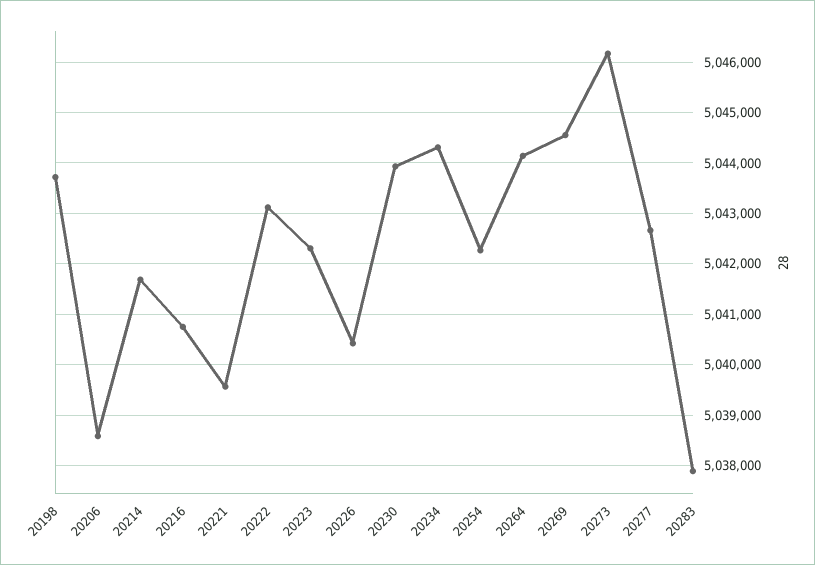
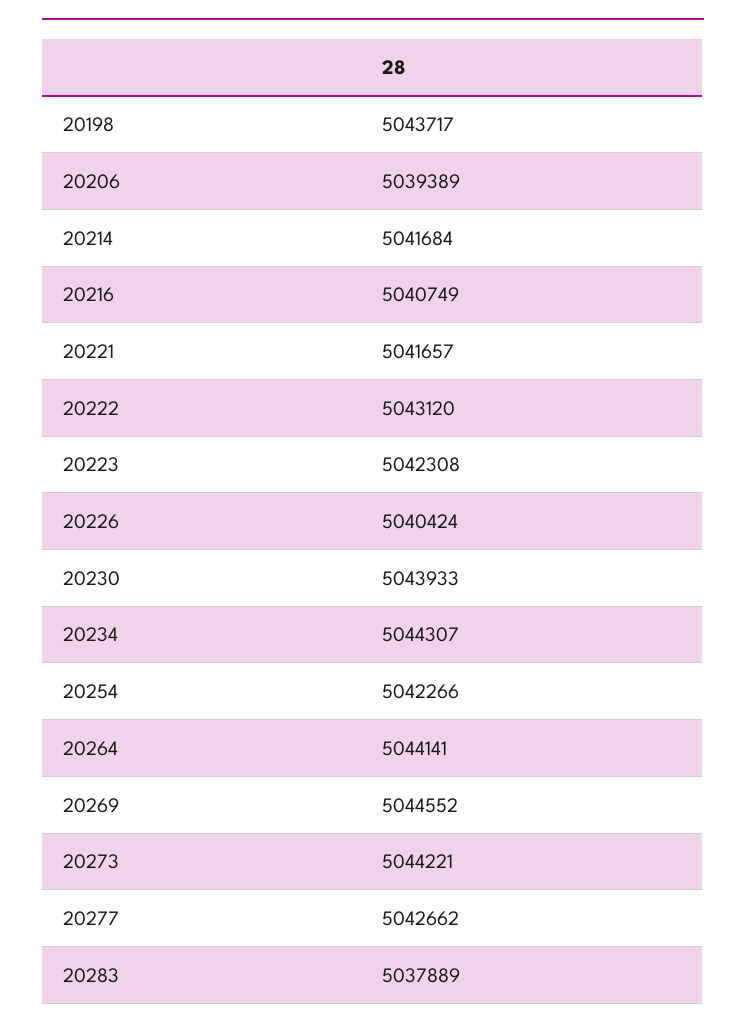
  {
    "20198": 5043717,
-   "20206": 5038600,
+   "20206": 5039389,
    "20214": 5041684,
    "20216": 5040749,
-   "20221": 5039600,
+   "20221": 5041657,
    "20222": 5043120,
    "20223": 5042308,
    "20226": 5040424,
    "20230": 5043933,
    "20234": 5044307,
    "20254": 5042266,
    "20264": 5044141,
    "20269": 5044552,
-   "20273": 5046200,
+   "20273": 5044221,
    "20277": 5042662,
    "20283": 5037889
  }

